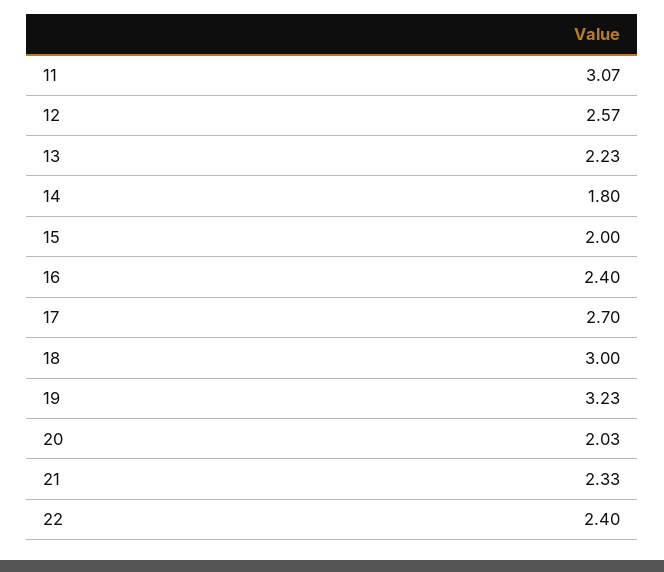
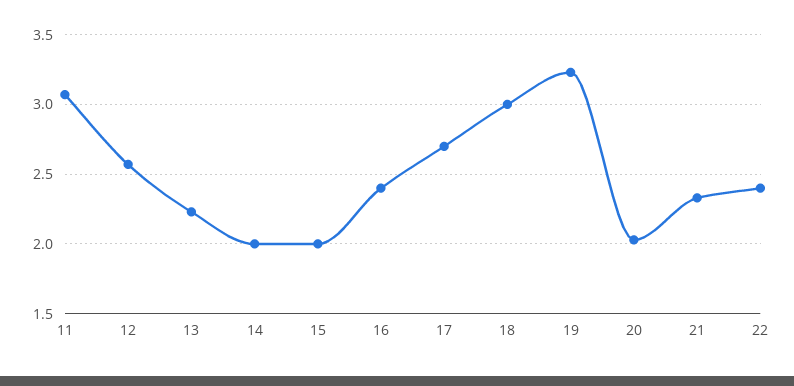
  {
    "11": 3.07,
    "12": 2.57,
    "13": 2.23,
-   "14": 1.8,
+   "14": 2,
    "15": 2,
    "16": 2.4,
    "17": 2.7,
    "18": 3,
    "19": 3.23,
    "20": 2.03,
    "21": 2.33,
    "22": 2.4
  }

